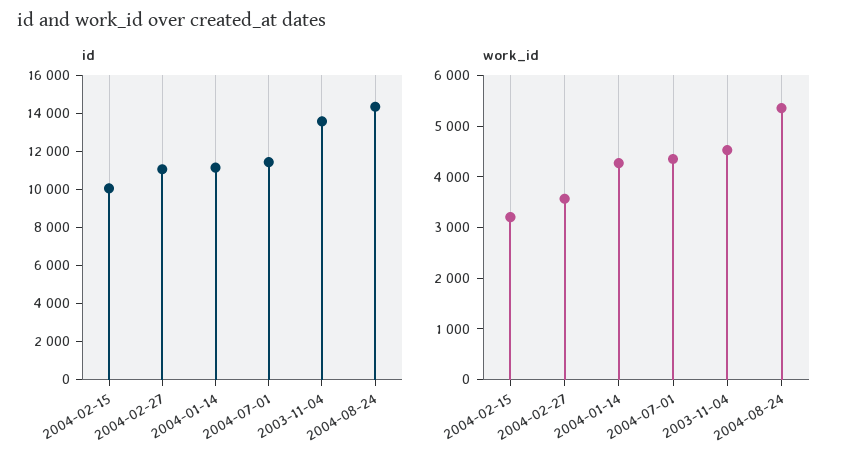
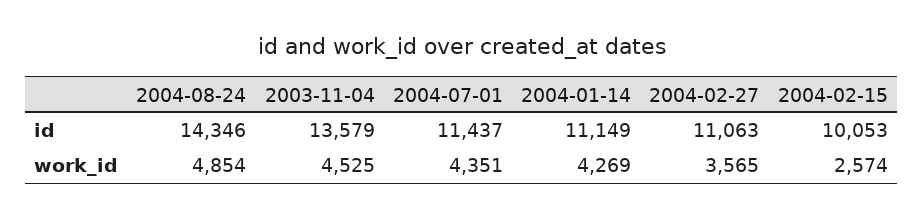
  {
    "id": {
      "2004-02-15": 10053,
      "2004-02-27": 11063,
      "2004-01-14": 11149,
      "2004-07-01": 11437,
      "2003-11-04": 13579,
      "2004-08-24": 14346
    },
    "work_id": {
-     "2004-02-15": 3200,
+     "2004-02-15": 2574,
      "2004-02-27": 3565,
      "2004-01-14": 4269,
      "2004-07-01": 4351,
      "2003-11-04": 4525,
-     "2004-08-24": 5400
+     "2004-08-24": 4854
    }
  }

